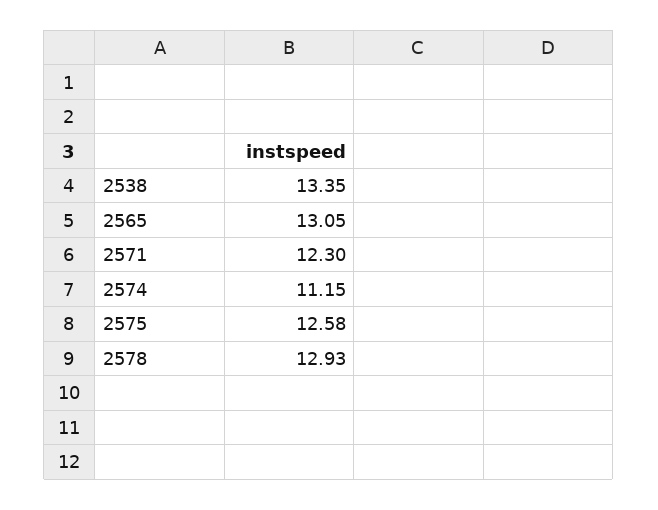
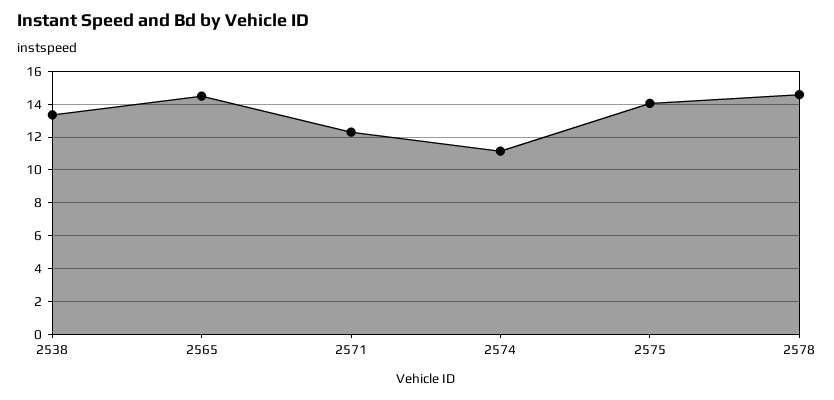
  {
    "2538": 13.35,
-   "2565": 13.05,
+   "2565": 14.5,
    "2571": 12.3,
    "2574": 11.15,
-   "2575": 12.58,
+   "2575": 14,
-   "2578": 12.93
+   "2578": 14.5
  }

